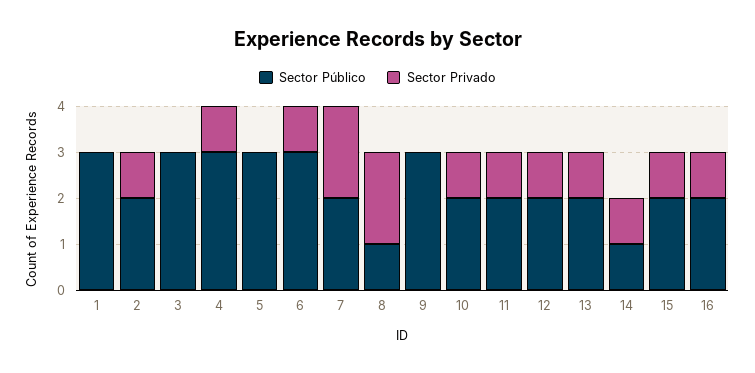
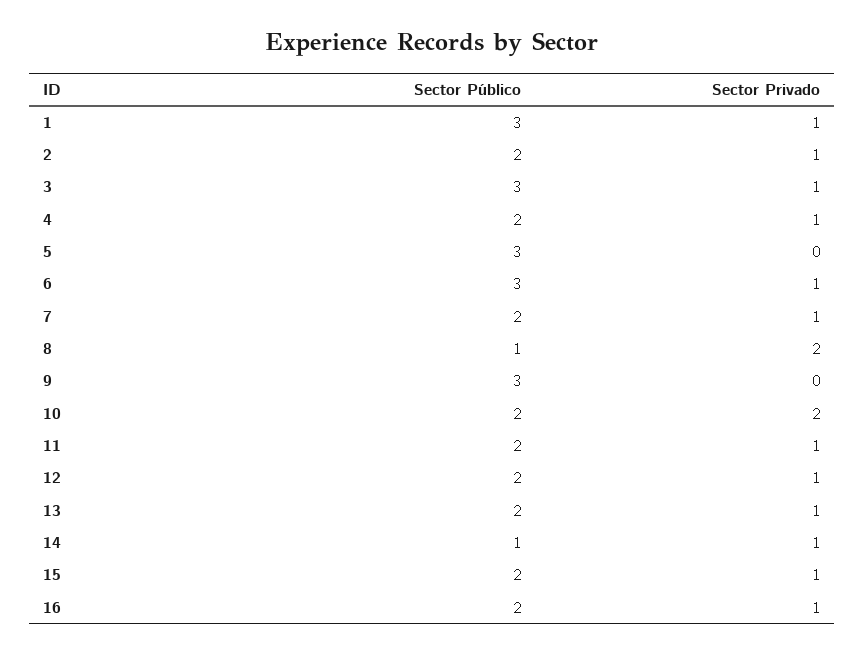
  {
    "Sector Público": {
      "1": 3,
      "2": 2,
      "3": 3,
-     "4": 3,
+     "4": 2,
      "5": 3,
      "6": 3,
      "7": 2,
      "8": 1,
      "9": 3,
      "10": 2,
      "11": 2,
      "12": 2,
      "13": 2,
      "14": 1,
      "15": 2,
      "16": 2
    },
    "Sector Privado": {
-     "1": 0,
+     "1": 1,
      "2": 1,
-     "3": 0,
+     "3": 1,
      "4": 1,
      "5": 0,
      "6": 1,
-     "7": 2,
+     "7": 1,
      "8": 2,
      "9": 0,
-     "10": 1,
+     "10": 2,
      "11": 1,
      "12": 1,
      "13": 1,
      "14": 1,
      "15": 1,
      "16": 1
    }
  }

